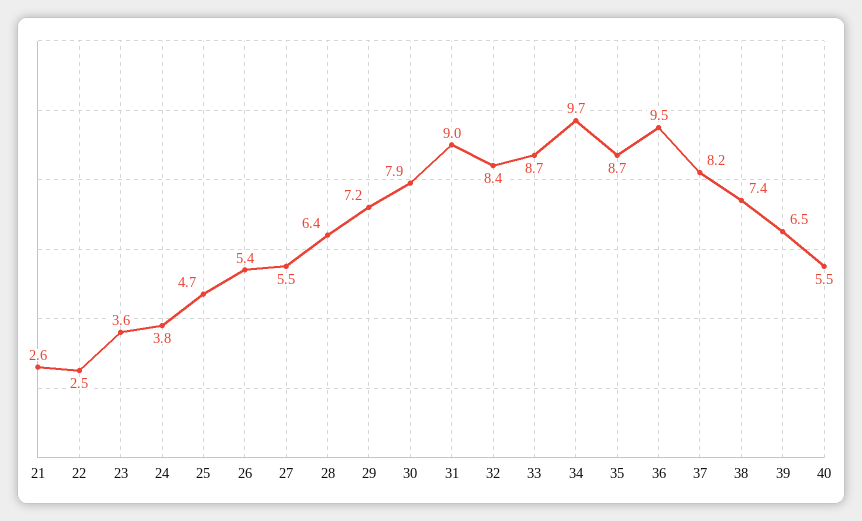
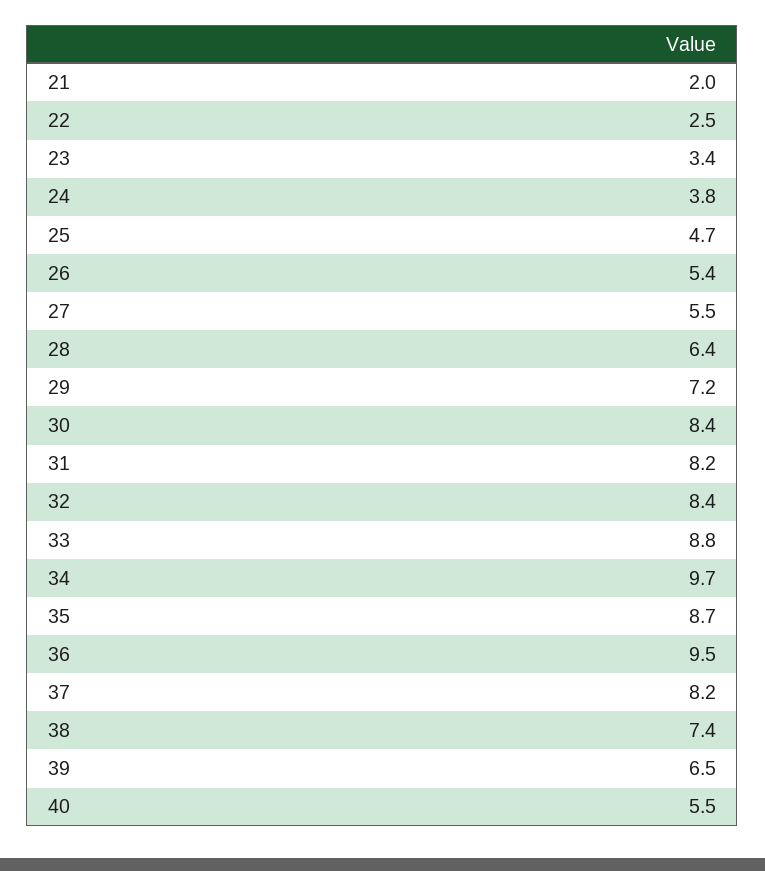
  {
-   "21": 2.6,
+   "21": 2,
    "22": 2.5,
-   "23": 3.6,
+   "23": 3.4,
    "24": 3.8,
    "25": 4.7,
    "26": 5.4,
    "27": 5.5,
    "28": 6.4,
    "29": 7.2,
-   "30": 7.9,
+   "30": 8.4,
-   "31": 9,
+   "31": 8.2,
    "32": 8.4,
-   "33": 8.7,
+   "33": 8.8,
    "34": 9.7,
    "35": 8.7,
    "36": 9.5,
    "37": 8.2,
    "38": 7.4,
    "39": 6.5,
    "40": 5.5
  }

